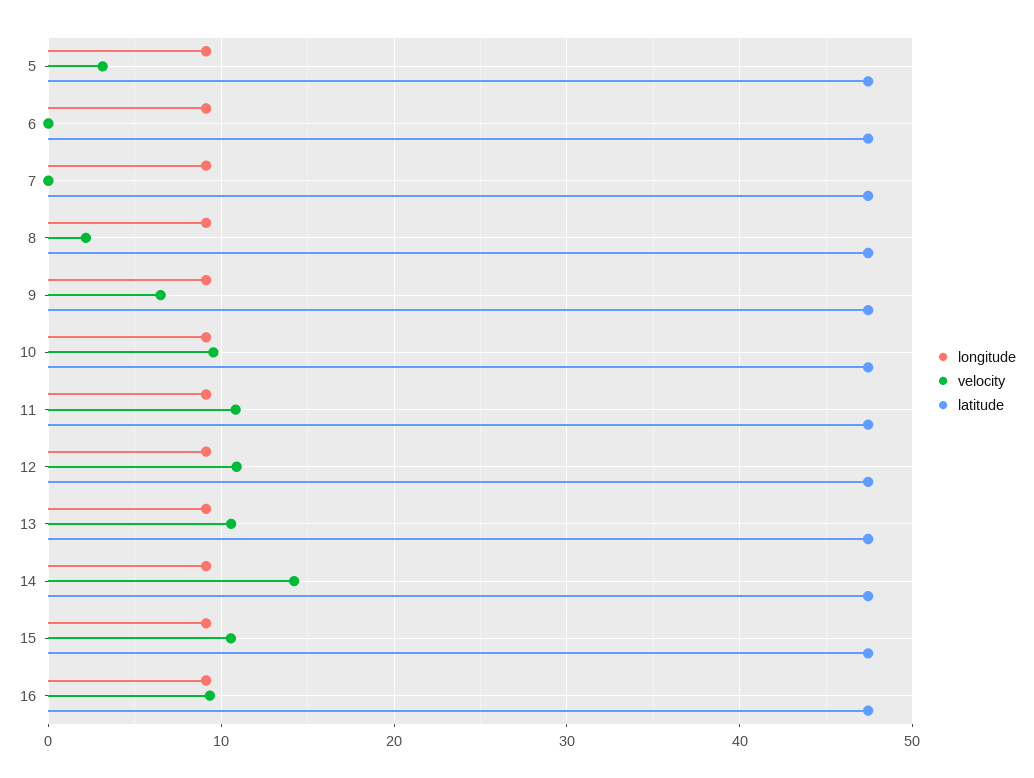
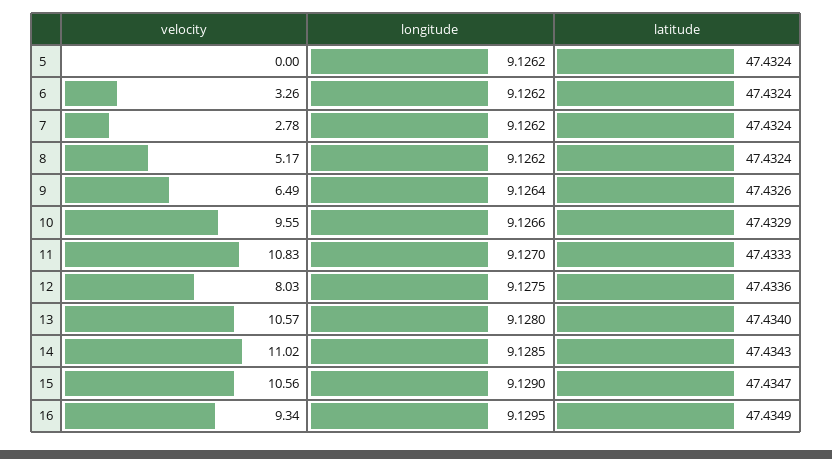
  {
    "longitude": {
      "5": 9.1262,
      "6": 9.1262,
      "7": 9.1262,
      "8": 9.1262,
      "9": 9.1264,
      "10": 9.1266,
      "11": 9.127,
      "12": 9.1275,
      "13": 9.128,
      "14": 9.1285,
      "15": 9.129,
      "16": 9.1295
    },
    "velocity": {
-     "5": 3,
+     "5": 0,
-     "6": 0,
+     "6": 3.26,
-     "7": 0,
+     "7": 2.78,
-     "8": 2,
+     "8": 5.17,
      "9": 6.49,
      "10": 9.55,
      "11": 10.83,
-     "12": 11,
+     "12": 8.03,
      "13": 10.57,
-     "14": 14,
+     "14": 11.02,
      "15": 10.56,
      "16": 9.34
    },
    "latitude": {
      "5": 47.4324,
      "6": 47.4324,
      "7": 47.4324,
      "8": 47.4324,
      "9": 47.4326,
      "10": 47.4329,
      "11": 47.4333,
      "12": 47.4336,
      "13": 47.434,
      "14": 47.4343,
      "15": 47.4347,
      "16": 47.4349
    }
  }

